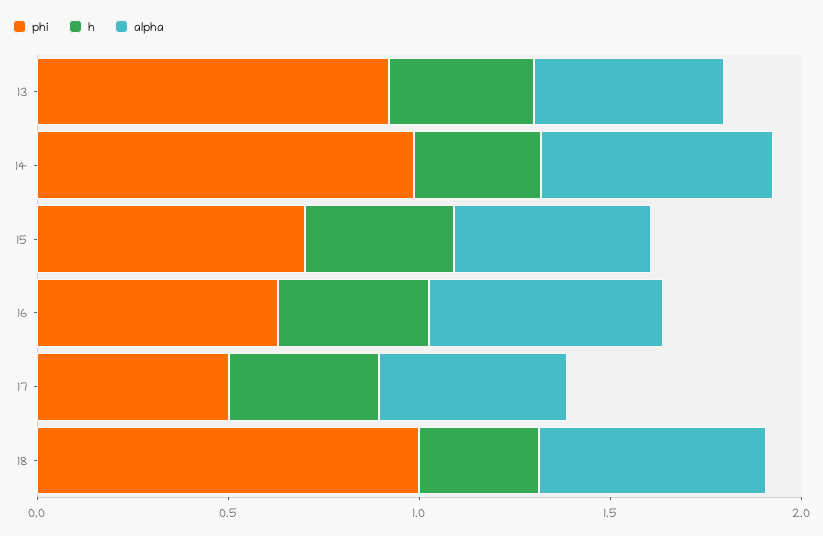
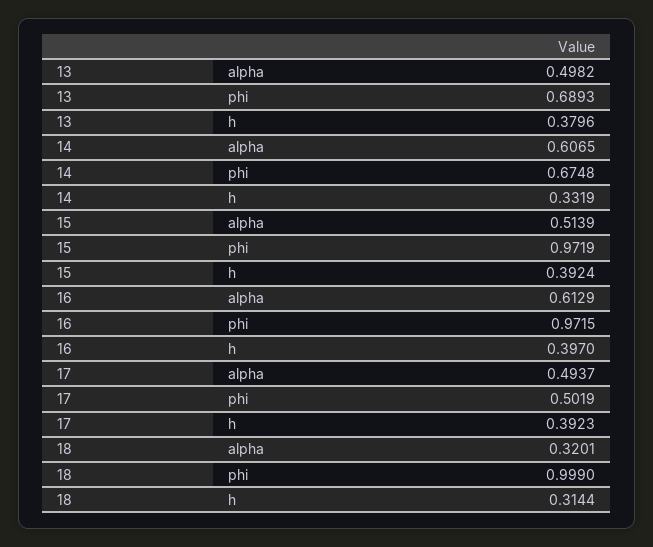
  {
    "phi": {
-     "13": 0.9,
+     "13": 0.6893,
-     "14": 1,
+     "14": 0.6748,
-     "15": 0.7,
+     "15": 0.9719,
-     "16": 0.6,
+     "16": 0.9715,
      "17": 0.5019,
      "18": 0.999
    },
    "h": {
      "13": 0.3796,
      "14": 0.3319,
      "15": 0.3924,
      "16": 0.397,
      "17": 0.3923,
      "18": 0.3144
    },
    "alpha": {
      "13": 0.4982,
      "14": 0.6065,
      "15": 0.5139,
      "16": 0.6129,
      "17": 0.4937,
-     "18": 0.6
+     "18": 0.3201
    }
  }

